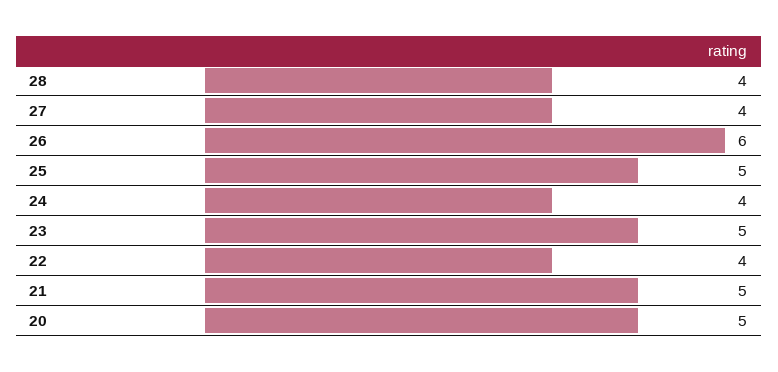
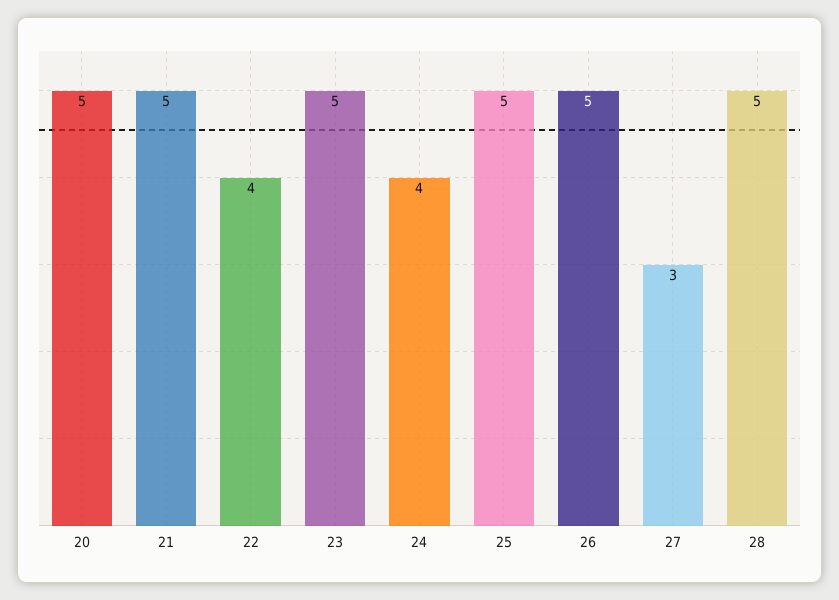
  {
-   "28": 4,
+   "28": 5,
-   "27": 4,
+   "27": 3,
-   "26": 6,
+   "26": 5,
    "25": 5,
    "24": 4,
    "23": 5,
    "22": 4,
    "21": 5,
    "20": 5
  }

